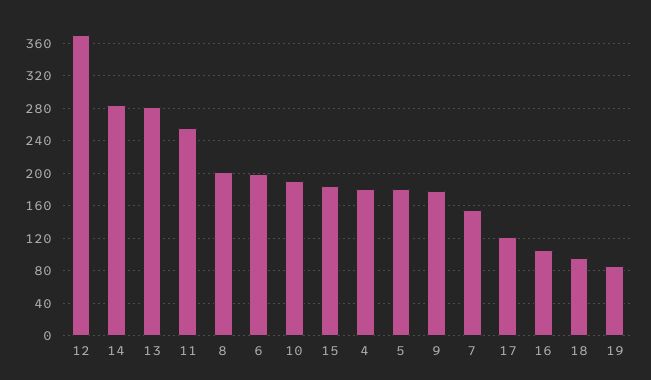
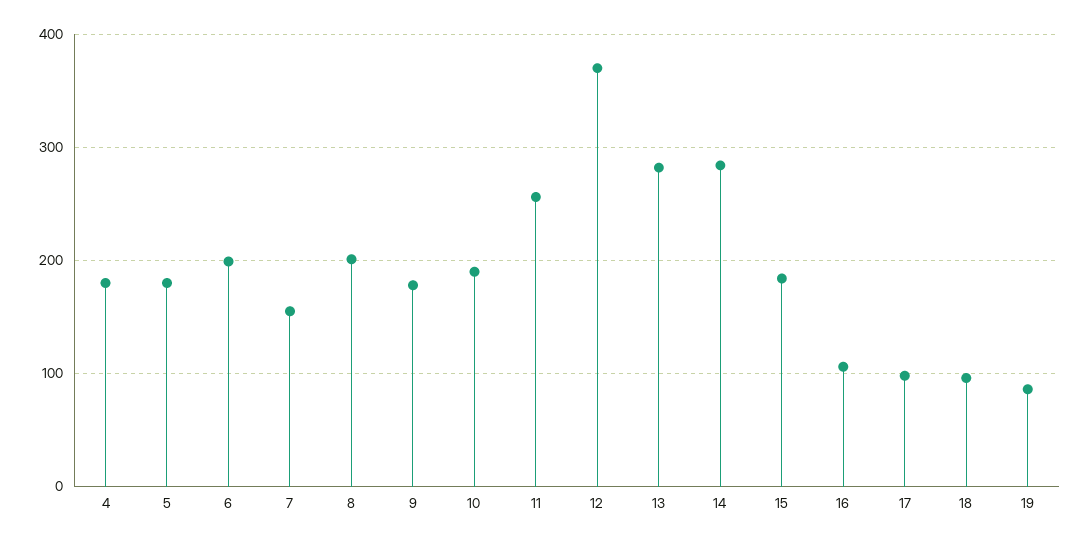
  {
    "12": 370,
    "14": 280,
    "13": 280,
    "11": 260,
    "8": 200,
    "6": 200,
    "10": 190,
    "15": 180,
    "4": 180,
    "5": 180,
    "9": 180,
    "7": 160,
-   "17": 120,
+   "17": 100,
    "16": 110,
    "18": 100,
    "19": 90
  }

